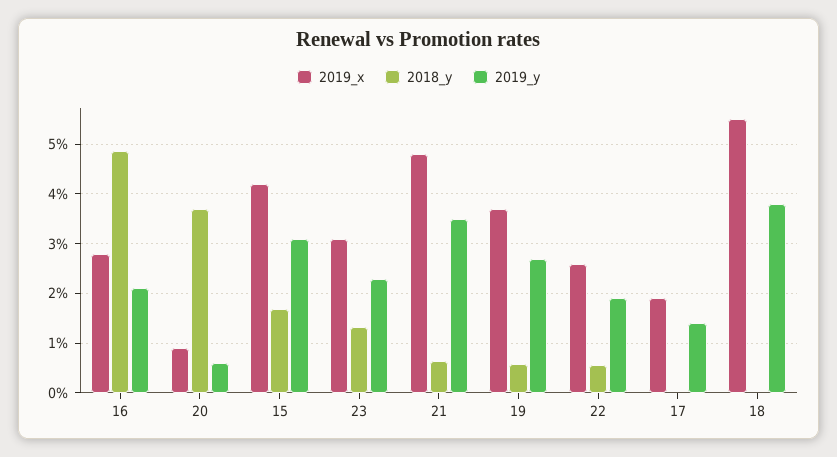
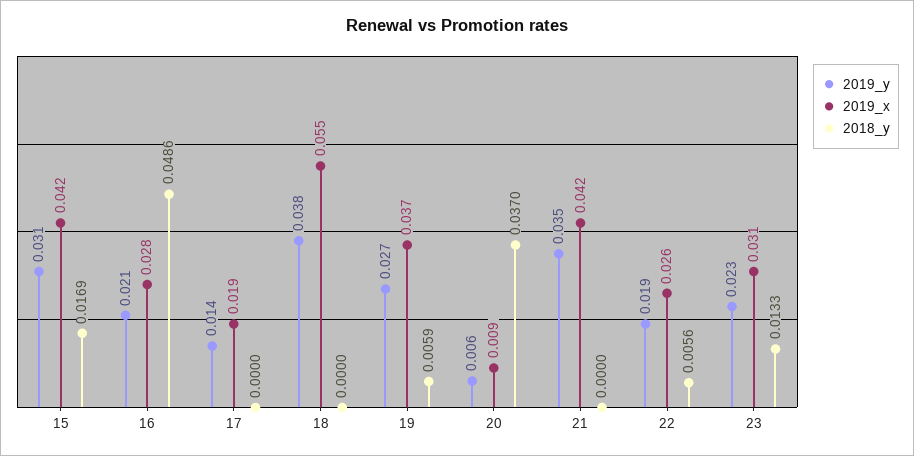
  {
    "2019_x": {
      "16": 0.028,
      "20": 0.009,
      "15": 0.042,
      "23": 0.031,
-     "21": 0.048,
+     "21": 0.042,
      "19": 0.037,
      "22": 0.026,
      "17": 0.019,
      "18": 0.055
    },
    "2018_y": {
      "16": 0.0486,
      "20": 0.037,
      "15": 0.0169,
      "23": 0.0133,
-     "21": 0.006,
+     "21": 0,
      "19": 0.0059,
      "22": 0.0056,
      "17": 0,
      "18": 0
    },
    "2019_y": {
      "16": 0.021,
      "20": 0.006,
      "15": 0.031,
      "23": 0.023,
      "21": 0.035,
      "19": 0.027,
      "22": 0.019,
      "17": 0.014,
      "18": 0.038
    }
  }

